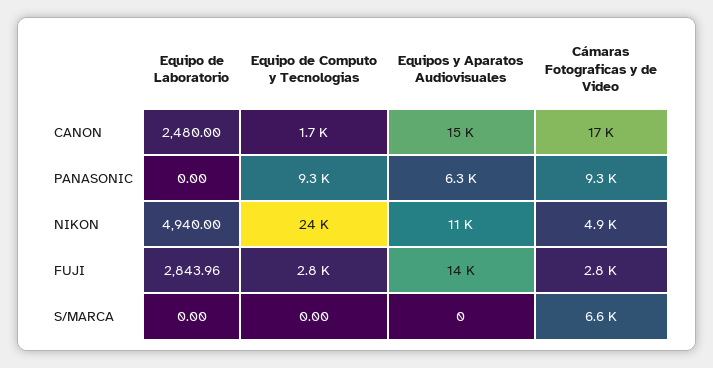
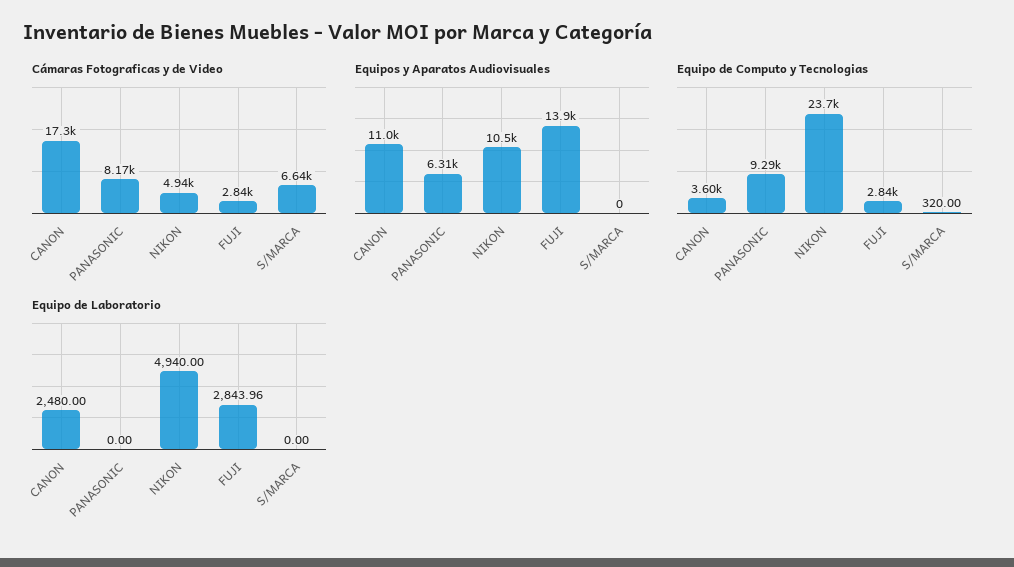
  {
    "Equipo de Laboratorio": {
      "CANON": 2480,
      "PANASONIC": 0,
      "NIKON": 4940,
      "FUJI": 2843.96,
      "S/MARCA": 0
    },
    "Equipo de Computo y Tecnologias": {
-     "CANON": 1700,
+     "CANON": 3600,
      "PANASONIC": 9290,
      "NIKON": 23700,
      "FUJI": 2840,
-     "S/MARCA": 0
+     "S/MARCA": 320
    },
    "Equipos y Aparatos Audiovisuales": {
-     "CANON": 15000,
+     "CANON": 11000,
      "PANASONIC": 6310,
      "NIKON": 10500,
      "FUJI": 13900,
      "S/MARCA": 0
    },
    "Cámaras Fotograficas y de Video": {
      "CANON": 17300,
-     "PANASONIC": 9300,
+     "PANASONIC": 8170,
      "NIKON": 4940,
      "FUJI": 2840,
      "S/MARCA": 6640
    }
  }

